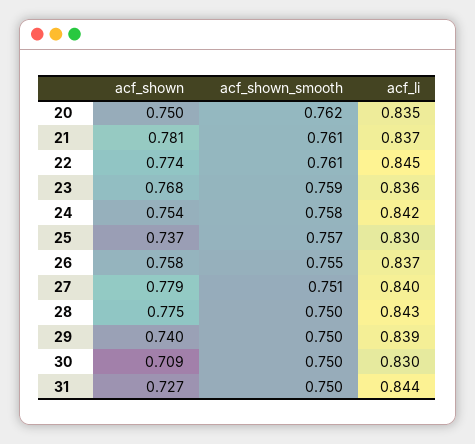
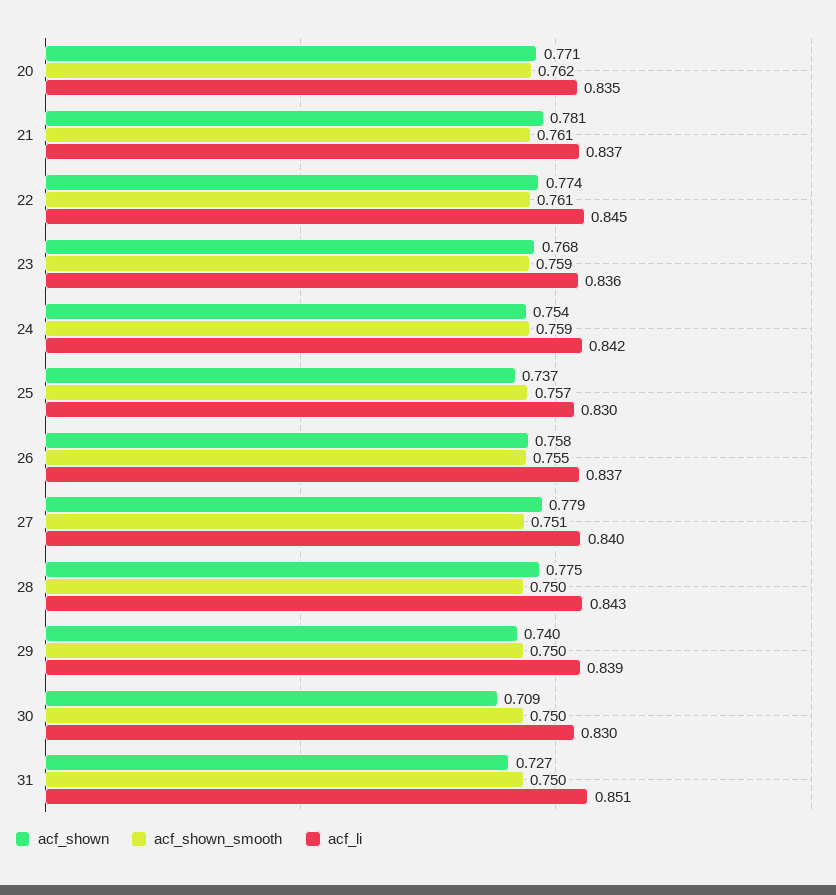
  {
    "acf_shown": {
-     "20": 0.75,
+     "20": 0.771,
      "21": 0.781,
      "22": 0.774,
      "23": 0.768,
      "24": 0.754,
      "25": 0.737,
      "26": 0.758,
      "27": 0.779,
      "28": 0.775,
      "29": 0.74,
      "30": 0.709,
      "31": 0.727
    },
    "acf_shown_smooth": {
      "20": 0.762,
      "21": 0.761,
      "22": 0.761,
      "23": 0.759,
-     "24": 0.758,
+     "24": 0.759,
      "25": 0.757,
      "26": 0.755,
      "27": 0.751,
      "28": 0.75,
      "29": 0.75,
      "30": 0.75,
      "31": 0.75
    },
    "acf_li": {
      "20": 0.835,
      "21": 0.837,
      "22": 0.845,
      "23": 0.836,
      "24": 0.842,
      "25": 0.83,
      "26": 0.837,
      "27": 0.84,
      "28": 0.843,
      "29": 0.839,
      "30": 0.83,
-     "31": 0.844
+     "31": 0.851
    }
  }

